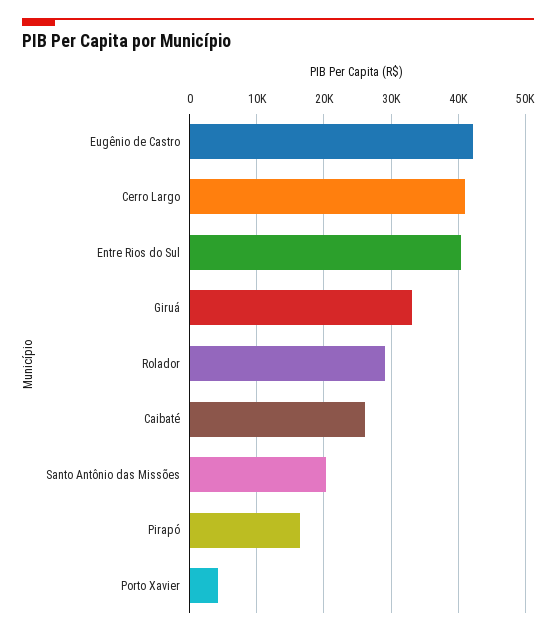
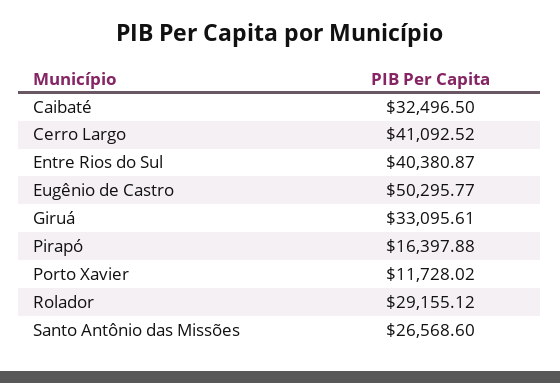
  {
-   "Eugênio de Castro": 42000,
+   "Eugênio de Castro": 50295.77,
    "Cerro Largo": 41092.52,
    "Entre Rios do Sul": 40380.87,
    "Giruá": 33095.61,
    "Rolador": 29155.12,
-   "Caibaté": 26000,
+   "Caibaté": 32496.5,
-   "Santo Antônio das Missões": 20000,
+   "Santo Antônio das Missões": 26568.6,
    "Pirapó": 16397.88,
-   "Porto Xavier": 4000
+   "Porto Xavier": 11728.02
  }

